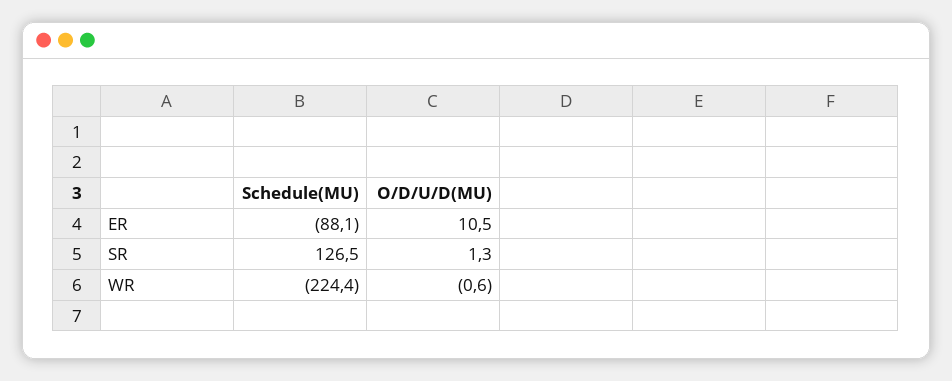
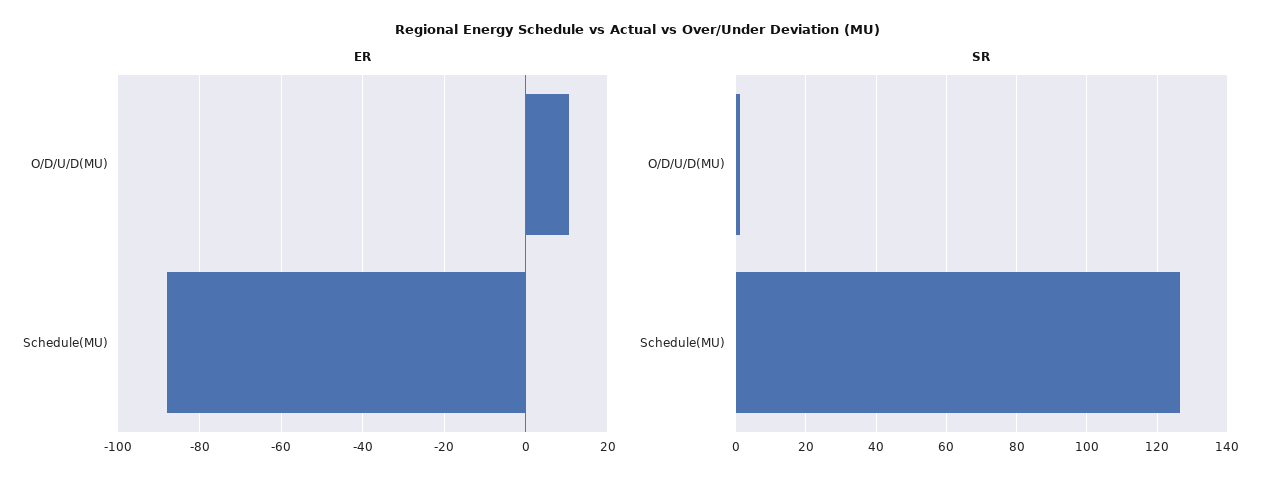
  {
    "ER": {
      "Schedule(MU)": -88.1,
      "O/D/U/D(MU)": 10.5
    },
    "SR": {
      "Schedule(MU)": 126.5,
      "O/D/U/D(MU)": 1.3
-   },
+   }
-   "WR": {
-     "Schedule(MU)": -224.4,
-     "O/D/U/D(MU)": -0.6
-   }
  }

